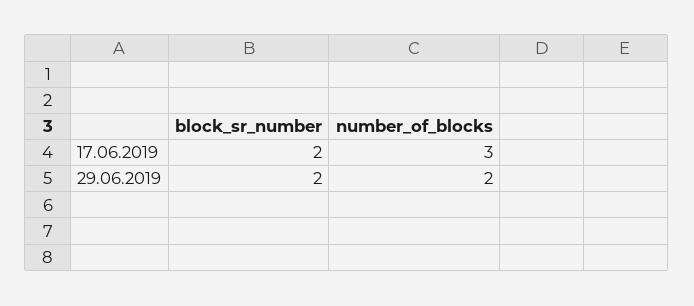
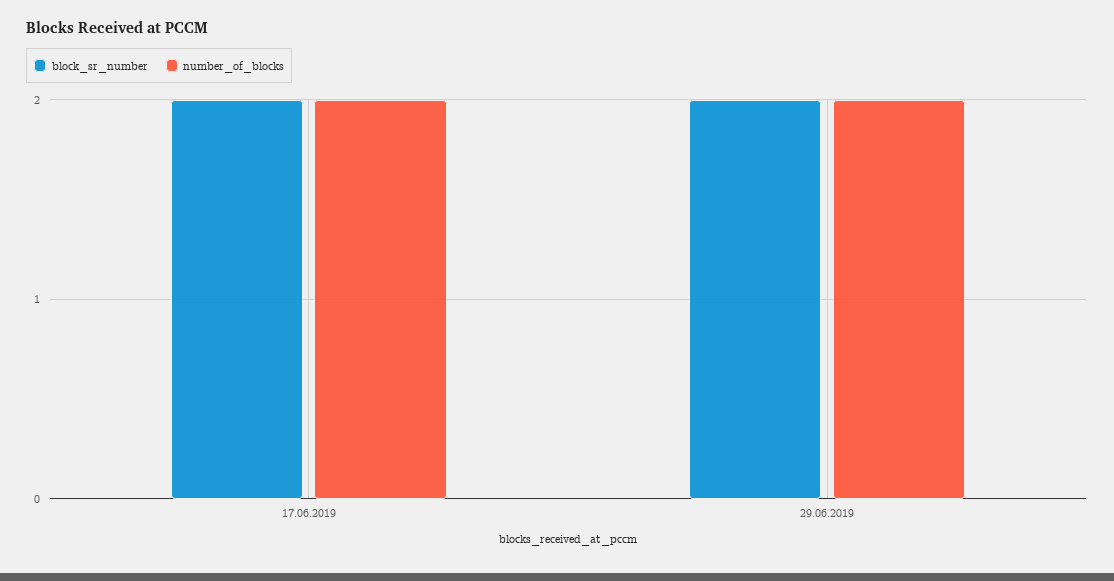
  {
    "block_sr_number": {
      "17.06.2019": 2,
      "29.06.2019": 2
    },
    "number_of_blocks": {
-     "17.06.2019": 3,
+     "17.06.2019": 2,
      "29.06.2019": 2
    }
  }

